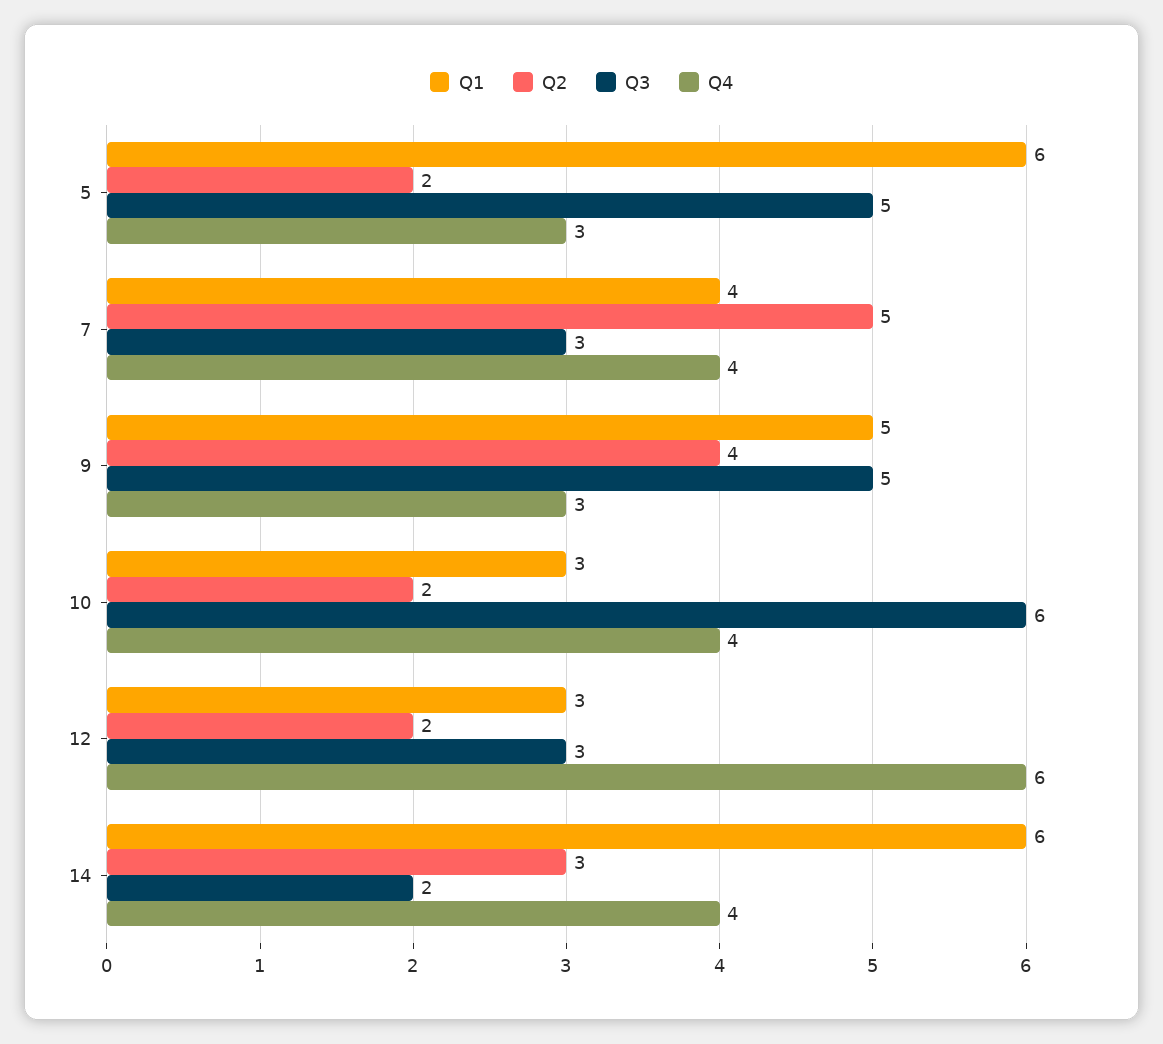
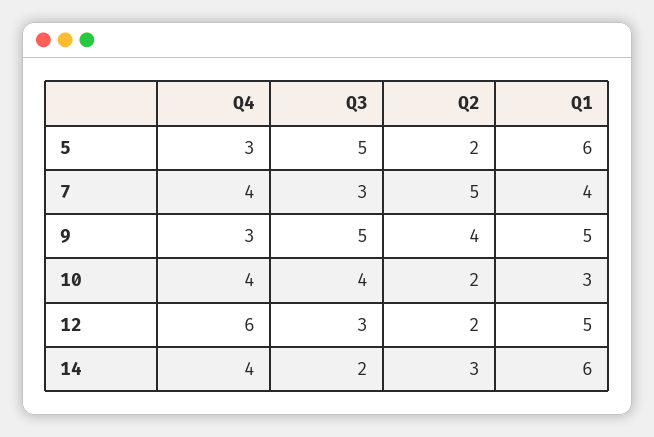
  {
    "Q1": {
      "5": 6,
      "7": 4,
      "9": 5,
      "10": 3,
-     "12": 3,
+     "12": 5,
      "14": 6
    },
    "Q2": {
      "5": 2,
      "7": 5,
      "9": 4,
      "10": 2,
      "12": 2,
      "14": 3
    },
    "Q3": {
      "5": 5,
      "7": 3,
      "9": 5,
-     "10": 6,
+     "10": 4,
      "12": 3,
      "14": 2
    },
    "Q4": {
      "5": 3,
      "7": 4,
      "9": 3,
      "10": 4,
      "12": 6,
      "14": 4
    }
  }

